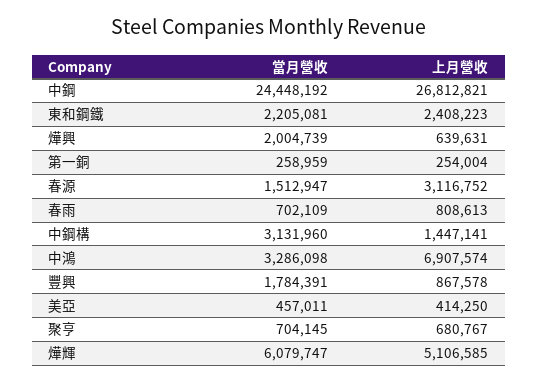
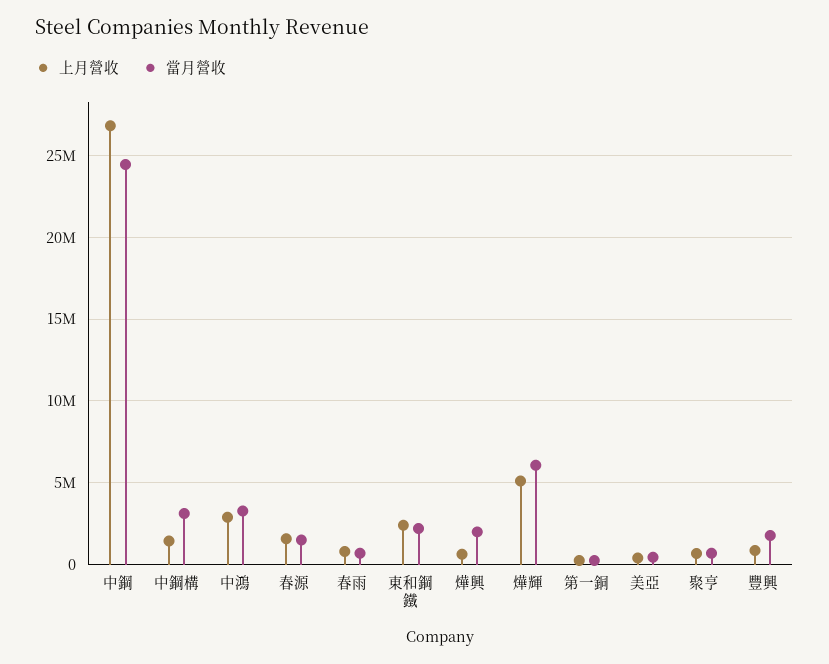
  {
    "當月營收": {
      "中鋼": 24448192,
      "東和鋼鐵": 2205081,
      "燁興": 2004739,
      "第一銅": 258959,
      "春源": 1512947,
      "春雨": 702109,
      "中鋼構": 3131960,
      "中鴻": 3286098,
      "豐興": 1784391,
      "美亞": 457011,
      "聚亨": 704145,
      "燁輝": 6079747
    },
    "上月營收": {
      "中鋼": 26812821,
      "東和鋼鐵": 2408223,
      "燁興": 639631,
      "第一銅": 254004,
-     "春源": 3116752,
+     "春源": 1500000,
      "春雨": 808613,
      "中鋼構": 1447141,
-     "中鴻": 6907574,
+     "中鴻": 3000000,
      "豐興": 867578,
      "美亞": 414250,
      "聚亨": 680767,
      "燁輝": 5106585
    }
  }

